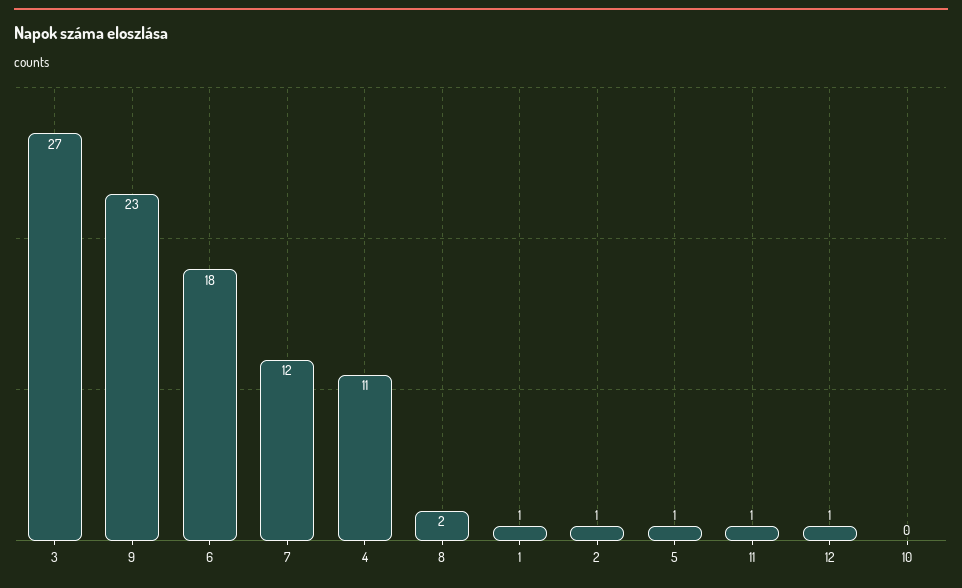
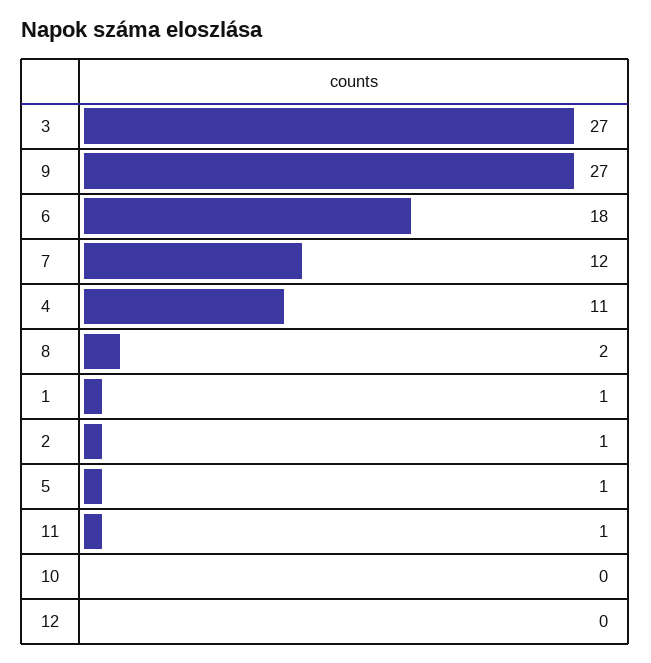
  {
    "3": 27,
-   "9": 23,
+   "9": 27,
    "6": 18,
    "7": 12,
    "4": 11,
    "8": 2,
    "1": 1,
    "2": 1,
    "5": 1,
    "11": 1,
-   "12": 1,
+   "12": 0,
    "10": 0
  }

